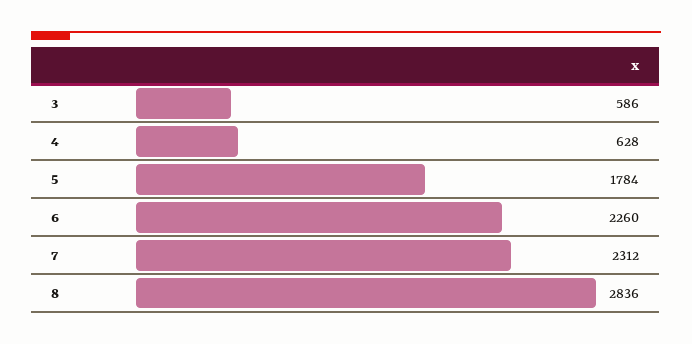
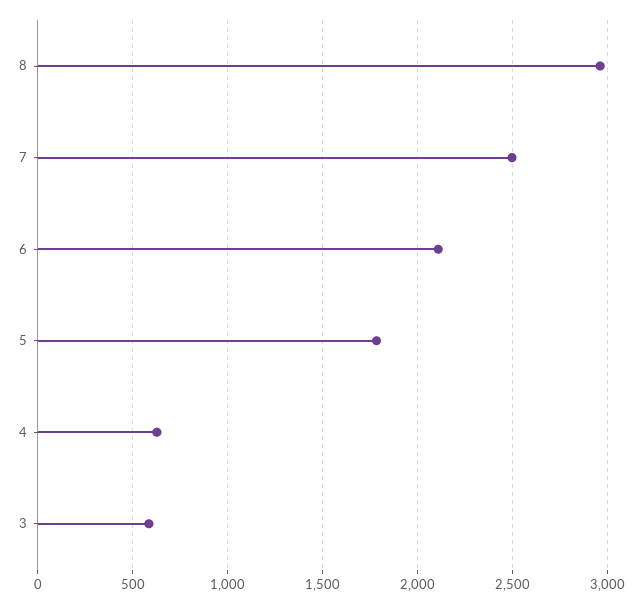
  {
    "3": 586,
    "4": 628,
    "5": 1784,
-   "6": 2260,
+   "6": 2100,
-   "7": 2312,
+   "7": 2500,
-   "8": 2836
+   "8": 2950
  }

